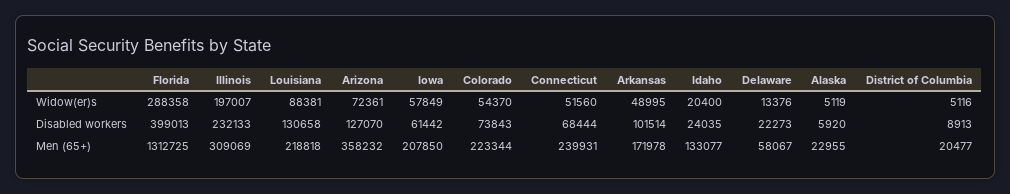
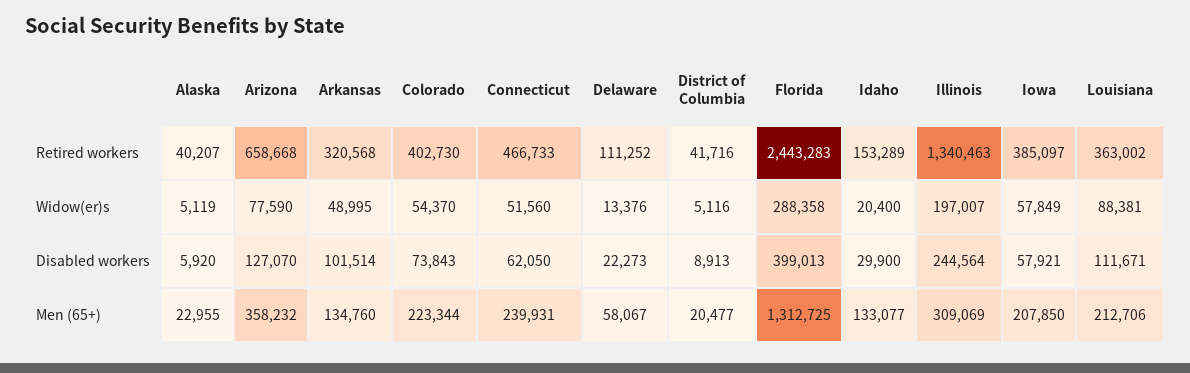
  {
    "Florida": {
      "Widow(er)s": 288358,
      "Disabled workers": 399013,
-     "Men (65+)": 1312725
+     "Men (65+)": 1312725,
+     "Retired workers": 2443283
    },
    "Illinois": {
      "Widow(er)s": 197007,
-     "Disabled workers": 232133,
+     "Disabled workers": 244564,
-     "Men (65+)": 309069
+     "Men (65+)": 309069,
+     "Retired workers": 1340463
    },
    "Louisiana": {
      "Widow(er)s": 88381,
-     "Disabled workers": 130658,
+     "Disabled workers": 111671,
-     "Men (65+)": 218818
+     "Men (65+)": 212706,
+     "Retired workers": 363002
    },
    "Arizona": {
-     "Widow(er)s": 72361,
+     "Widow(er)s": 77590,
      "Disabled workers": 127070,
-     "Men (65+)": 358232
+     "Men (65+)": 358232,
+     "Retired workers": 658668
    },
    "Iowa": {
      "Widow(er)s": 57849,
-     "Disabled workers": 61442,
+     "Disabled workers": 57921,
-     "Men (65+)": 207850
+     "Men (65+)": 207850,
+     "Retired workers": 385097
    },
    "Colorado": {
      "Widow(er)s": 54370,
      "Disabled workers": 73843,
-     "Men (65+)": 223344
+     "Men (65+)": 223344,
+     "Retired workers": 402730
    },
    "Connecticut": {
      "Widow(er)s": 51560,
-     "Disabled workers": 68444,
+     "Disabled workers": 62050,
-     "Men (65+)": 239931
+     "Men (65+)": 239931,
+     "Retired workers": 466733
    },
    "Arkansas": {
      "Widow(er)s": 48995,
      "Disabled workers": 101514,
-     "Men (65+)": 171978
+     "Men (65+)": 134760,
+     "Retired workers": 320568
    },
    "Idaho": {
      "Widow(er)s": 20400,
-     "Disabled workers": 24035,
+     "Disabled workers": 29900,
-     "Men (65+)": 133077
+     "Men (65+)": 133077,
+     "Retired workers": 153289
    },
    "Delaware": {
      "Widow(er)s": 13376,
      "Disabled workers": 22273,
-     "Men (65+)": 58067
+     "Men (65+)": 58067,
+     "Retired workers": 111252
    },
    "Alaska": {
      "Widow(er)s": 5119,
      "Disabled workers": 5920,
-     "Men (65+)": 22955
+     "Men (65+)": 22955,
+     "Retired workers": 40207
    },
    "District of Columbia": {
      "Widow(er)s": 5116,
      "Disabled workers": 8913,
-     "Men (65+)": 20477
+     "Men (65+)": 20477,
+     "Retired workers": 41716
    }
  }

